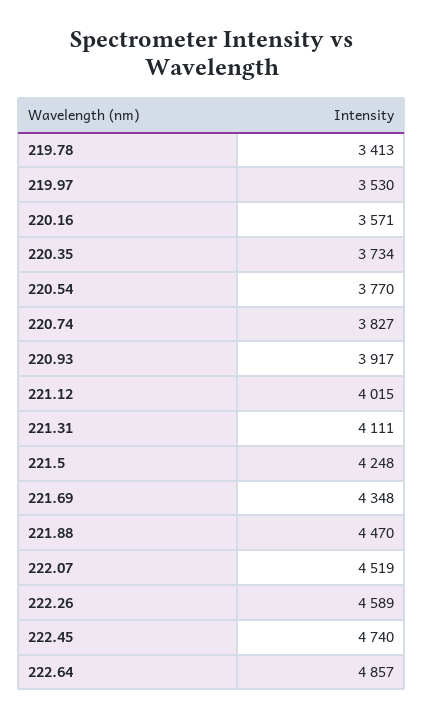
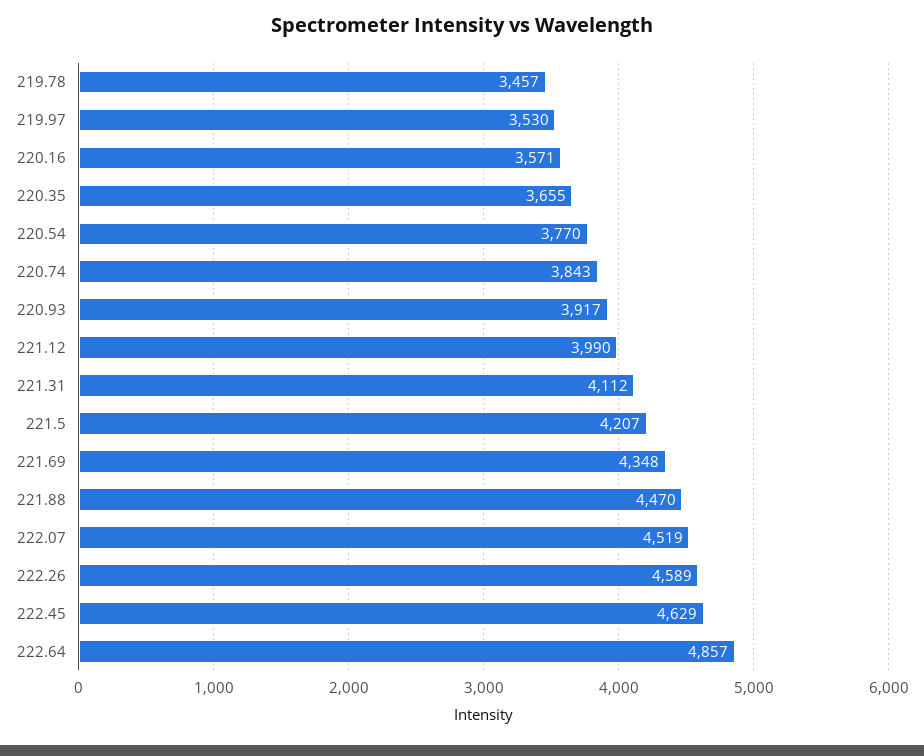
  {
-   "219.78": 3413,
+   "219.78": 3457,
    "219.97": 3530,
    "220.16": 3571,
-   "220.35": 3734,
+   "220.35": 3655,
    "220.54": 3770,
-   "220.74": 3827,
+   "220.74": 3843,
    "220.93": 3917,
-   "221.12": 4015,
+   "221.12": 3990,
-   "221.31": 4111,
+   "221.31": 4112,
-   "221.5": 4248,
+   "221.5": 4207,
    "221.69": 4348,
    "221.88": 4470,
    "222.07": 4519,
    "222.26": 4589,
-   "222.45": 4740,
+   "222.45": 4629,
    "222.64": 4857
  }

